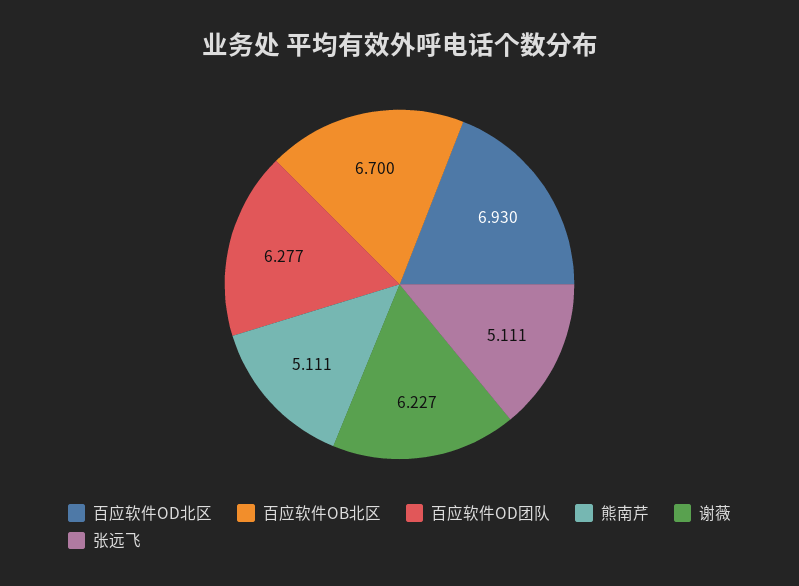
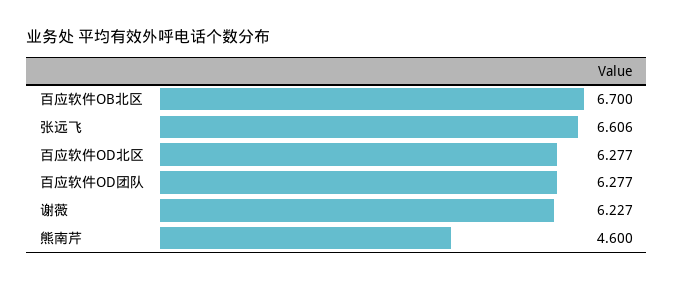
  {
-   "百应软件OD北区": 6.93,
+   "百应软件OD北区": 6.277,
    "百应软件OB北区": 6.7,
    "百应软件OD团队": 6.277,
-   "熊南芹": 5.111,
+   "熊南芹": 4.6,
    "谢薇": 6.227,
-   "张远飞": 5.111
+   "张远飞": 6.606
  }

